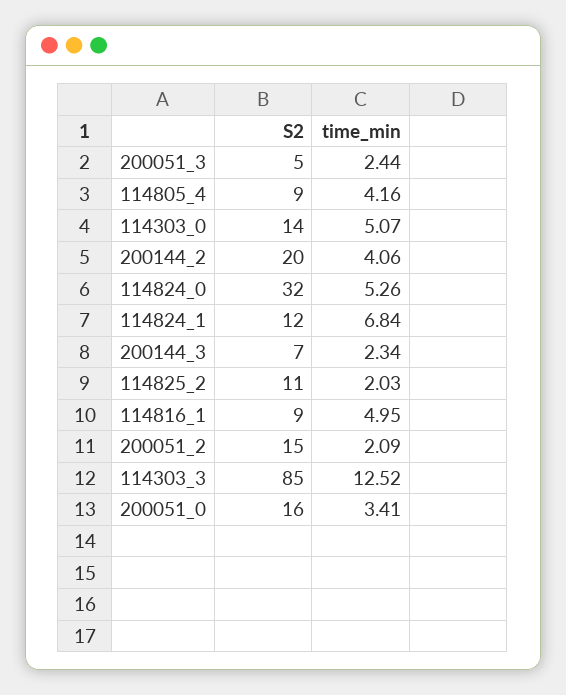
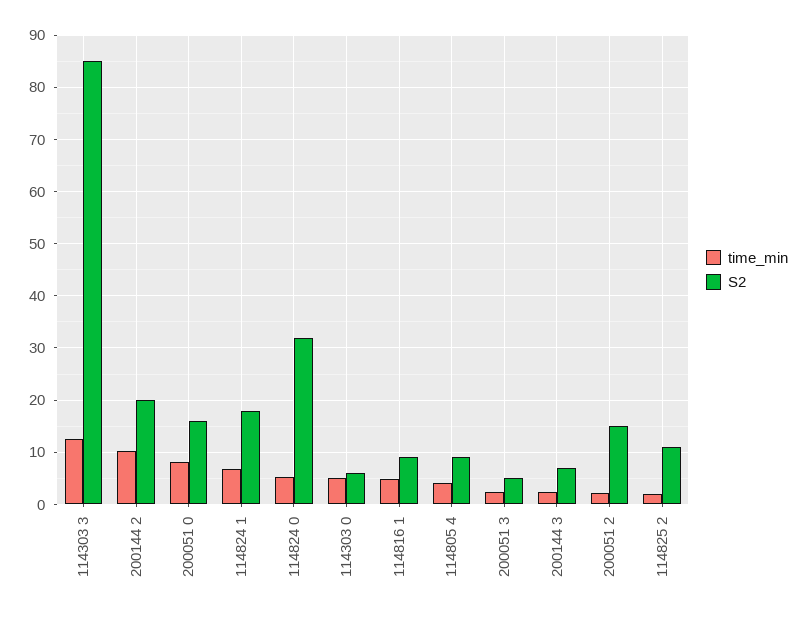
  {
    "S2": {
      "200051_3": 5,
      "114805_4": 9,
-     "114303_0": 14,
+     "114303_0": 6,
      "200144_2": 20,
      "114824_0": 32,
-     "114824_1": 12,
+     "114824_1": 18,
      "200144_3": 7,
      "114825_2": 11,
      "114816_1": 9,
      "200051_2": 15,
      "114303_3": 85,
      "200051_0": 16
    },
    "time_min": {
      "200051_3": 2.44,
      "114805_4": 4.16,
      "114303_0": 5.07,
-     "200144_2": 4.06,
+     "200144_2": 10,
      "114824_0": 5.26,
      "114824_1": 6.84,
      "200144_3": 2.34,
      "114825_2": 2.03,
      "114816_1": 4.95,
      "200051_2": 2.09,
      "114303_3": 12.52,
-     "200051_0": 3.41
+     "200051_0": 8
    }
  }

